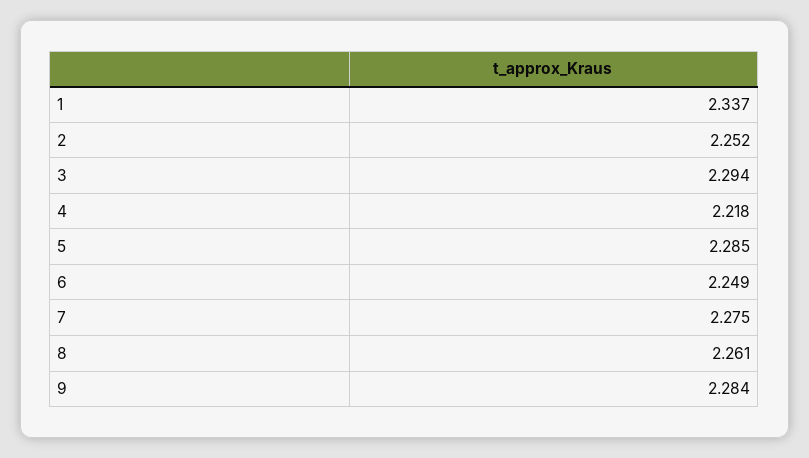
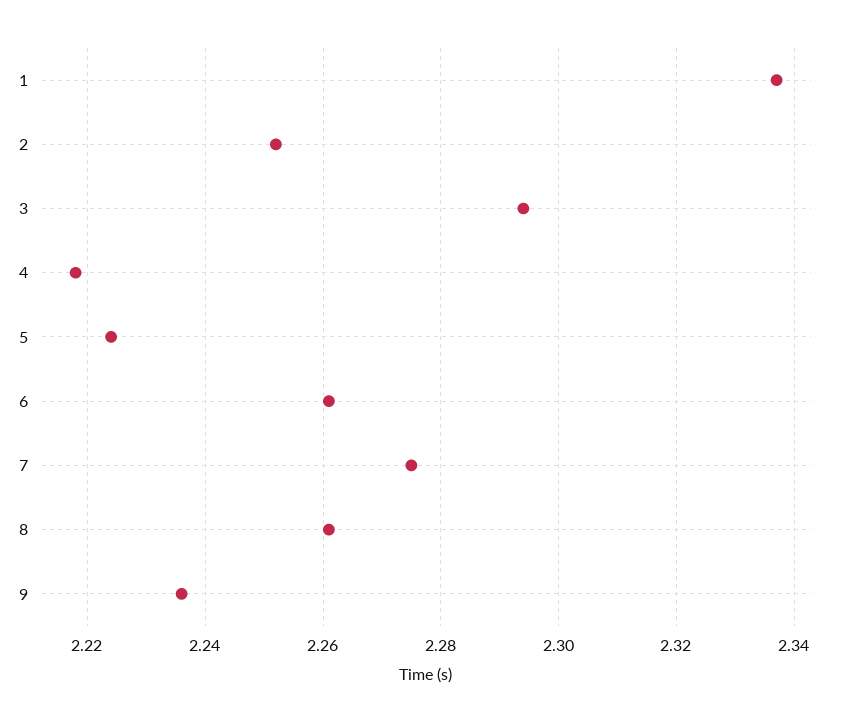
  {
    "1": 2.337,
    "2": 2.252,
    "3": 2.294,
    "4": 2.218,
-   "5": 2.285,
+   "5": 2.225,
-   "6": 2.249,
+   "6": 2.26,
    "7": 2.275,
    "8": 2.261,
-   "9": 2.284
+   "9": 2.235
  }

